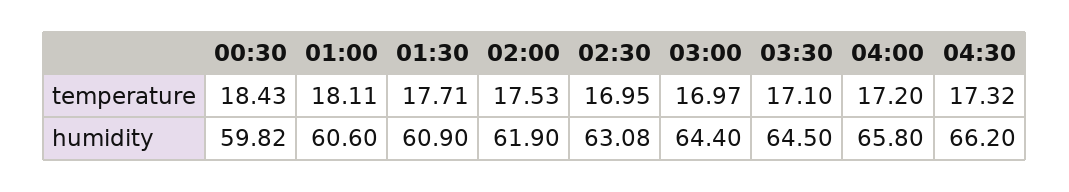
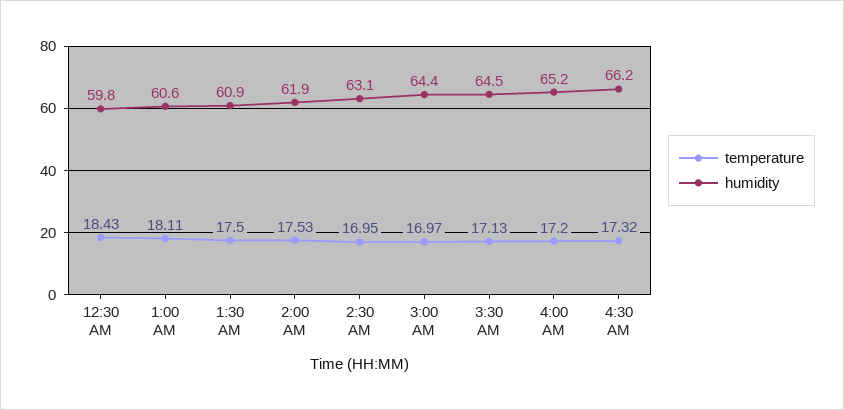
  {
    "temperature": {
      "00:30": 18.43,
      "01:00": 18.11,
-     "01:30": 17.71,
+     "01:30": 17.5,
      "02:00": 17.53,
      "02:30": 16.95,
      "03:00": 16.97,
-     "03:30": 17.1,
+     "03:30": 17.13,
      "04:00": 17.2,
      "04:30": 17.32
    },
    "humidity": {
      "00:30": 59.82,
      "01:00": 60.6,
      "01:30": 60.9,
      "02:00": 61.9,
      "02:30": 63.08,
      "03:00": 64.4,
      "03:30": 64.5,
-     "04:00": 65.8,
+     "04:00": 65.2,
      "04:30": 66.2
    }
  }

